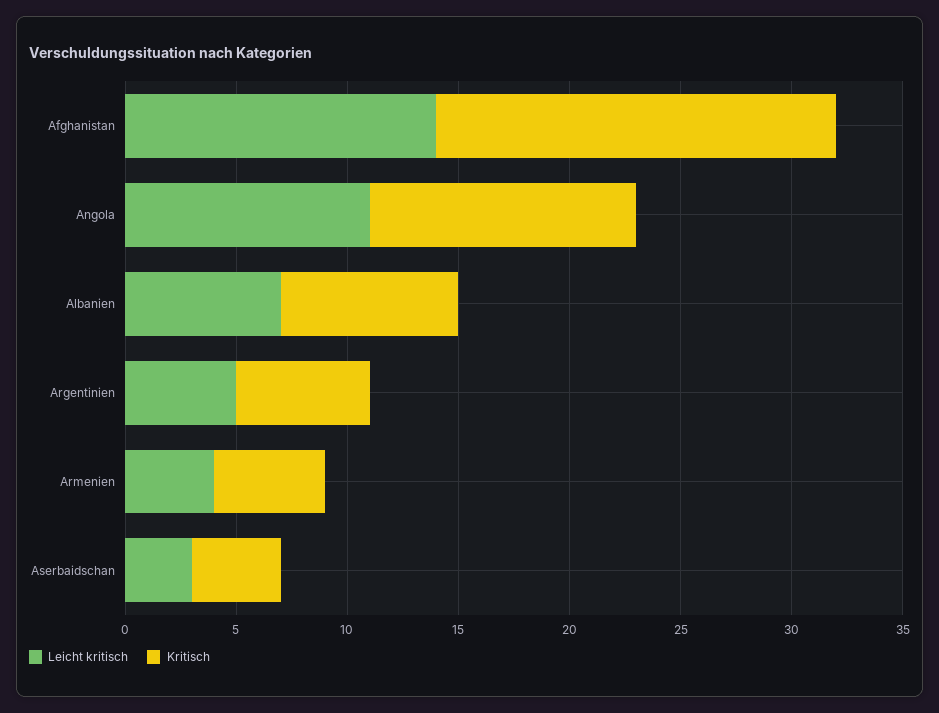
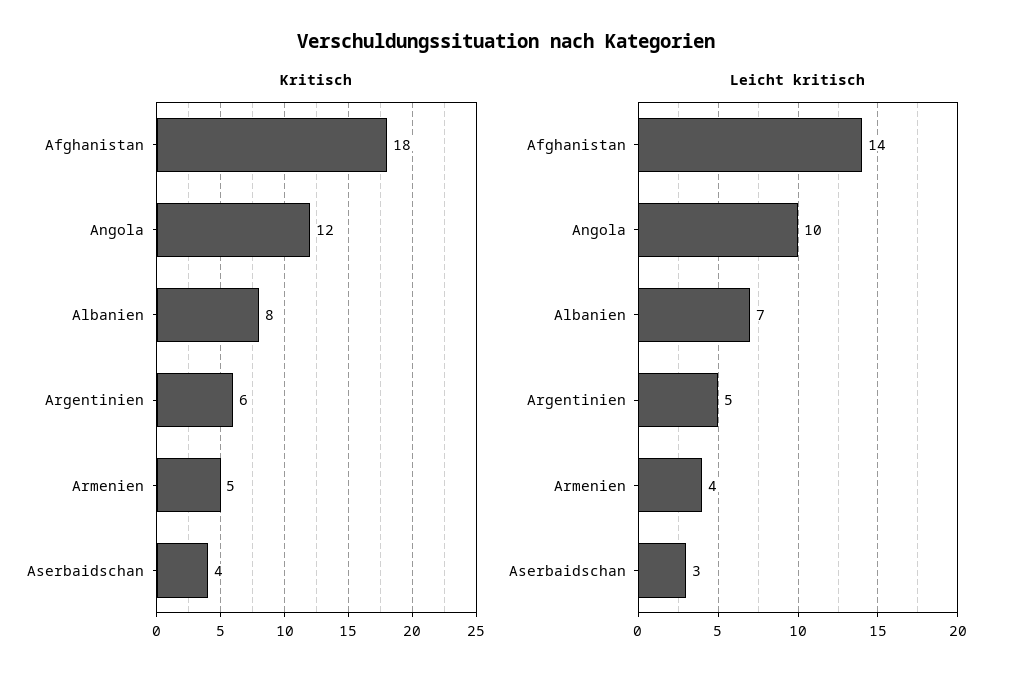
  {
    "Leicht kritisch": {
      "Afghanistan": 14,
-     "Angola": 11,
+     "Angola": 10,
      "Albanien": 7,
      "Argentinien": 5,
      "Armenien": 4,
      "Aserbaidschan": 3
    },
    "Kritisch": {
      "Afghanistan": 18,
      "Angola": 12,
      "Albanien": 8,
      "Argentinien": 6,
      "Armenien": 5,
      "Aserbaidschan": 4
    }
  }

